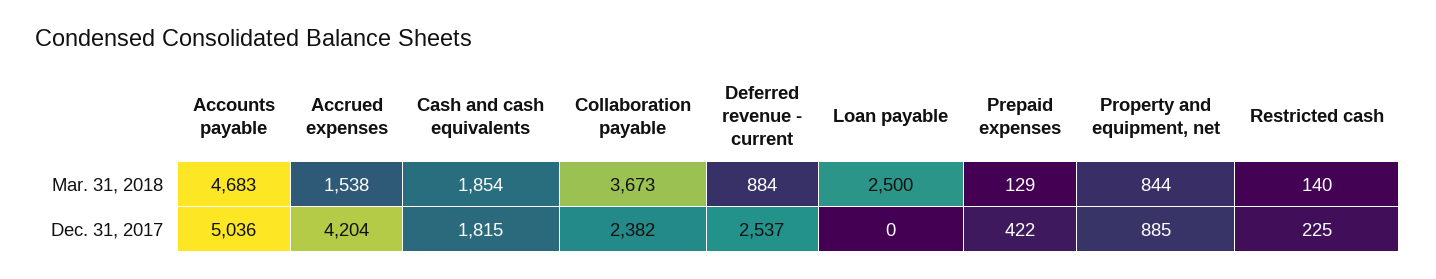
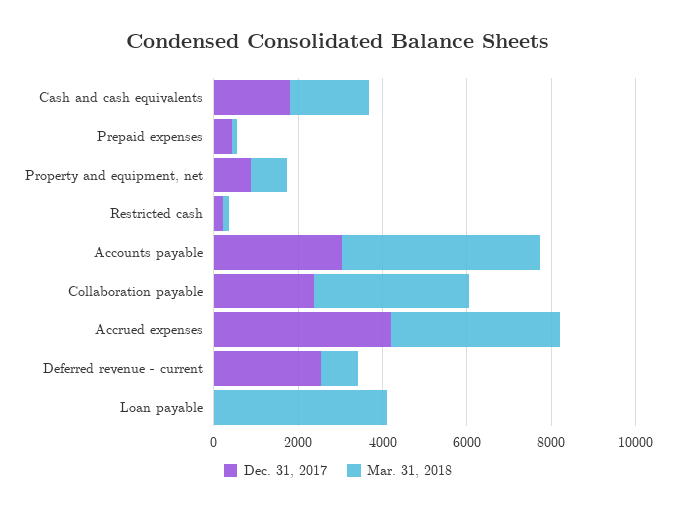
  {
    "Mar. 31, 2018": {
      "Accounts payable": 4683,
-     "Accrued expenses": 1538,
+     "Accrued expenses": 4000,
      "Cash and cash equivalents": 1854,
      "Collaboration payable": 3673,
      "Deferred revenue - current": 884,
-     "Loan payable": 2500,
+     "Loan payable": 4000,
      "Prepaid expenses": 129,
      "Property and equipment, net": 844,
      "Restricted cash": 140
    },
    "Dec. 31, 2017": {
-     "Accounts payable": 5036,
+     "Accounts payable": 3000,
      "Accrued expenses": 4204,
      "Cash and cash equivalents": 1815,
      "Collaboration payable": 2382,
      "Deferred revenue - current": 2537,
      "Loan payable": 0,
      "Prepaid expenses": 422,
      "Property and equipment, net": 885,
      "Restricted cash": 225
    }
  }

